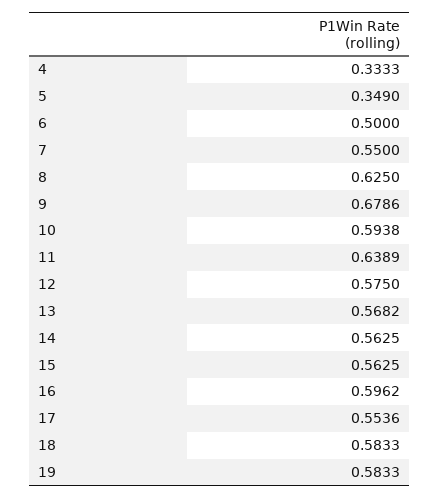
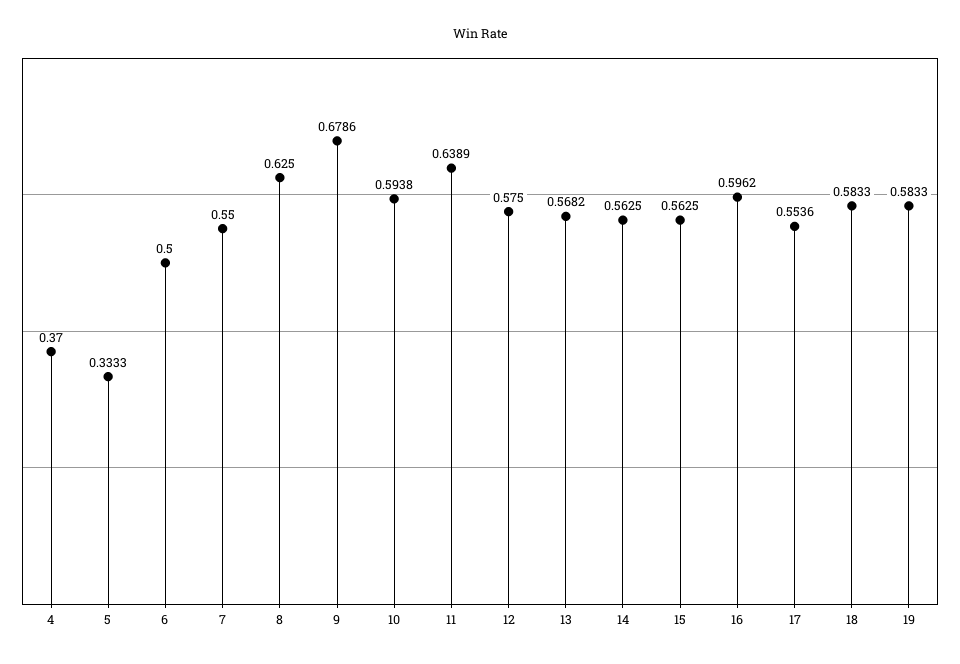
  {
-   "4": 0.3333,
+   "4": 0.37,
-   "5": 0.349,
+   "5": 0.3333,
    "6": 0.5,
    "7": 0.55,
    "8": 0.625,
    "9": 0.6786,
    "10": 0.5938,
    "11": 0.6389,
    "12": 0.575,
    "13": 0.5682,
    "14": 0.5625,
    "15": 0.5625,
    "16": 0.5962,
    "17": 0.5536,
    "18": 0.5833,
    "19": 0.5833
  }

